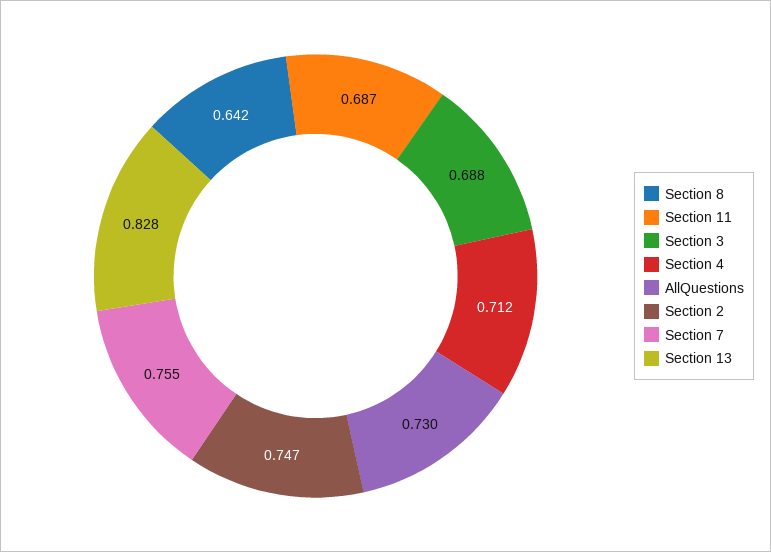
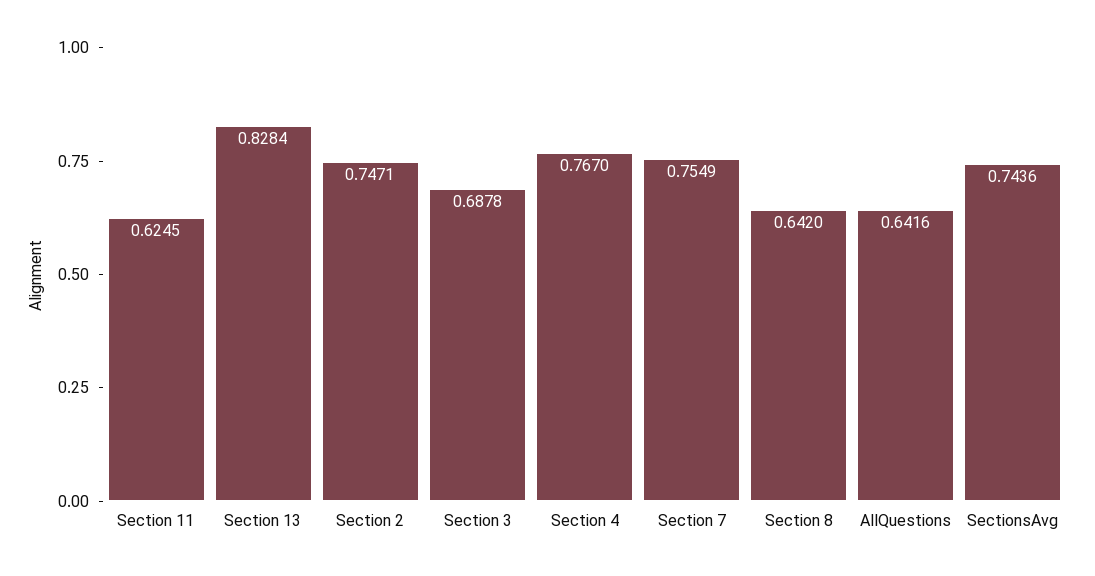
  {
    "Section 8": 0.642,
-   "Section 11": 0.687,
+   "Section 11": 0.6245,
    "Section 3": 0.6878,
-   "Section 4": 0.712,
+   "Section 4": 0.767,
-   "AllQuestions": 0.73,
+   "AllQuestions": 0.6416,
    "Section 2": 0.7471,
    "Section 7": 0.7549,
-   "Section 13": 0.8284
+   "Section 13": 0.8284,
+   "SectionsAvg": 0.7436
  }

